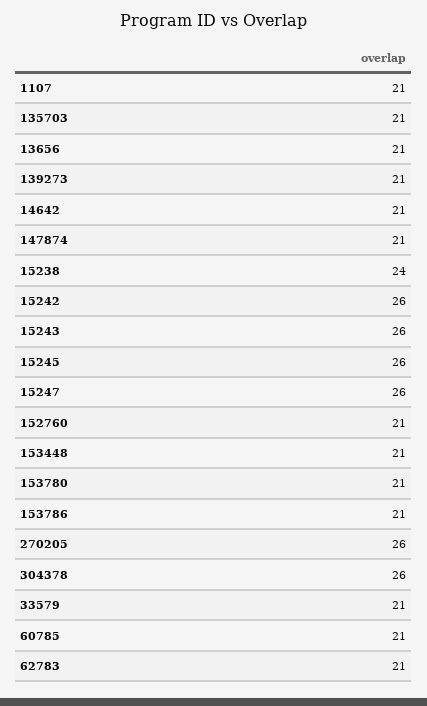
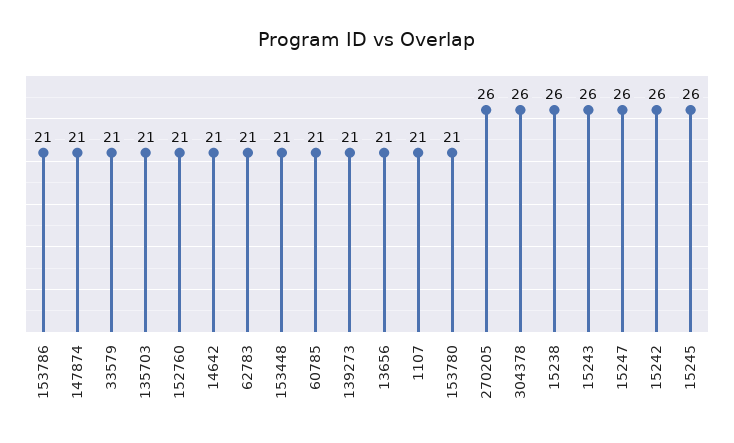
  {
    "1107": 21,
    "135703": 21,
    "13656": 21,
    "139273": 21,
    "14642": 21,
    "147874": 21,
-   "15238": 24,
+   "15238": 26,
    "15242": 26,
    "15243": 26,
    "15245": 26,
    "15247": 26,
    "152760": 21,
    "153448": 21,
    "153780": 21,
    "153786": 21,
    "270205": 26,
    "304378": 26,
    "33579": 21,
    "60785": 21,
    "62783": 21
  }

